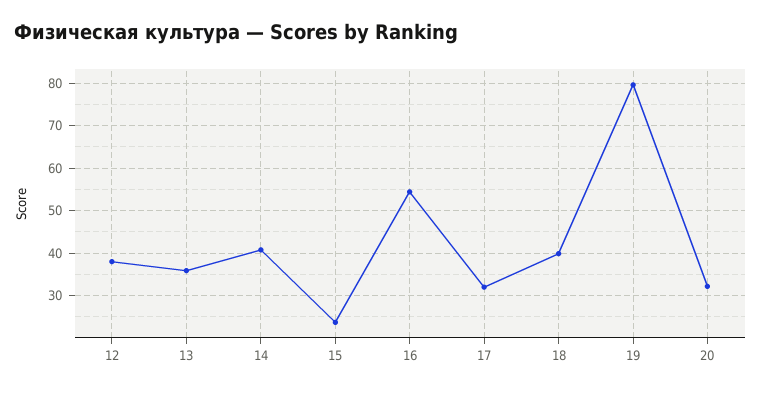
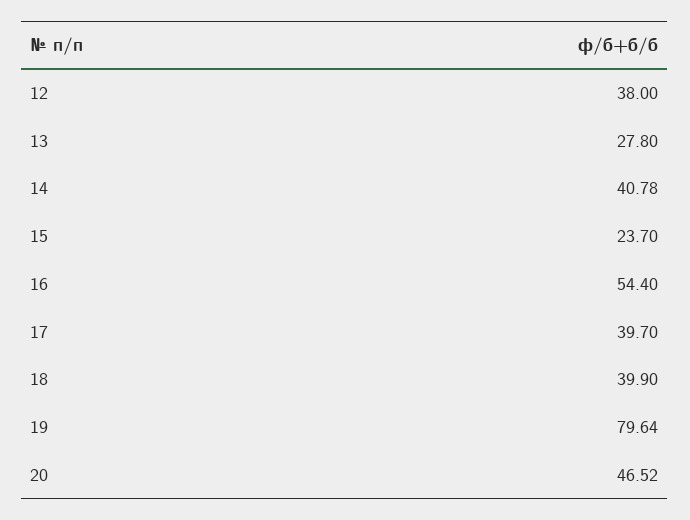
  {
    "12": 38,
-   "13": 36,
+   "13": 27.8,
    "14": 40.78,
    "15": 23.7,
    "16": 54.4,
-   "17": 32,
+   "17": 39.7,
    "18": 39.9,
    "19": 79.64,
-   "20": 32
+   "20": 46.52
  }

